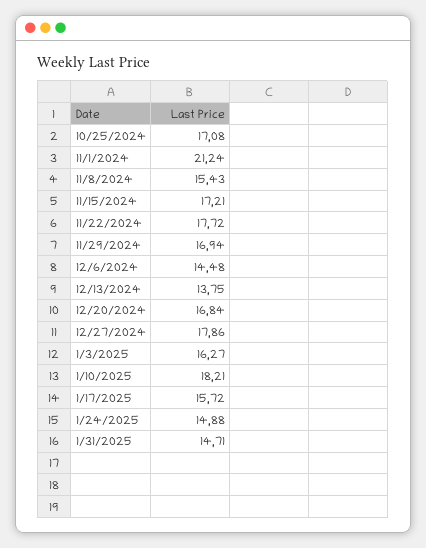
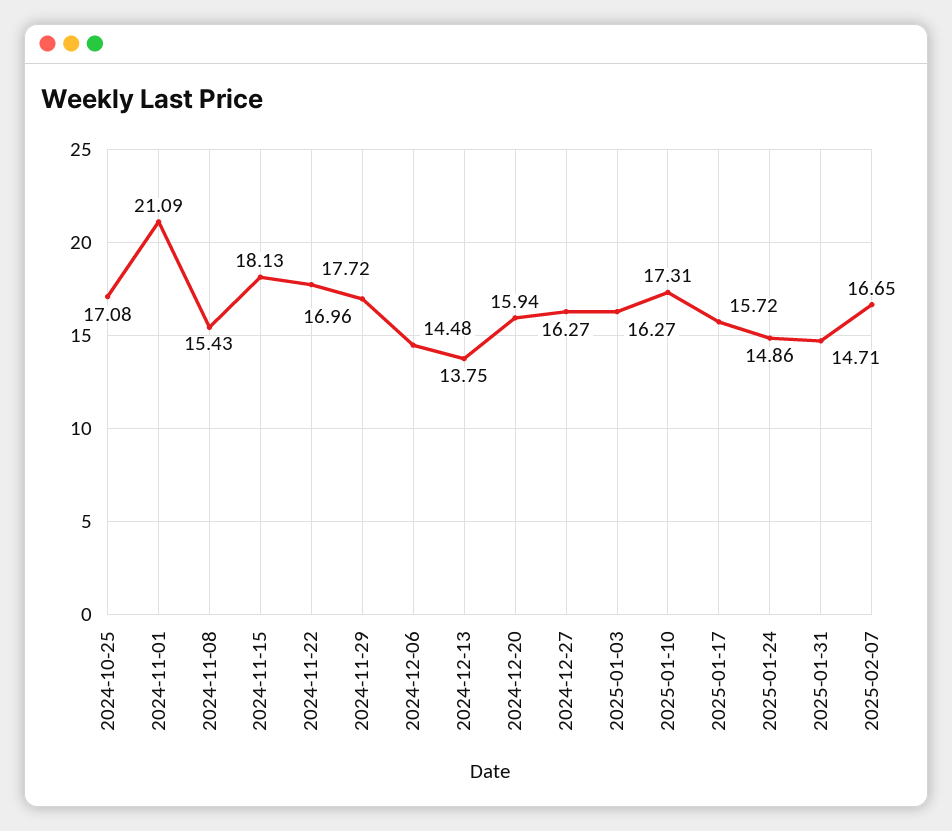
  {
    "10/25/2024": 17.08,
-   "11/1/2024": 21.24,
+   "11/1/2024": 21.09,
    "11/8/2024": 15.43,
-   "11/15/2024": 17.21,
+   "11/15/2024": 18.13,
    "11/22/2024": 17.72,
-   "11/29/2024": 16.94,
+   "11/29/2024": 16.96,
    "12/6/2024": 14.48,
    "12/13/2024": 13.75,
-   "12/20/2024": 16.84,
+   "12/20/2024": 15.94,
-   "12/27/2024": 17.86,
+   "12/27/2024": 16.27,
    "1/3/2025": 16.27,
-   "1/10/2025": 18.21,
+   "1/10/2025": 17.31,
    "1/17/2025": 15.72,
-   "1/24/2025": 14.88,
+   "1/24/2025": 14.86,
-   "1/31/2025": 14.71
+   "1/31/2025": 14.71,
+   "2025-02-07": 16.65
  }

